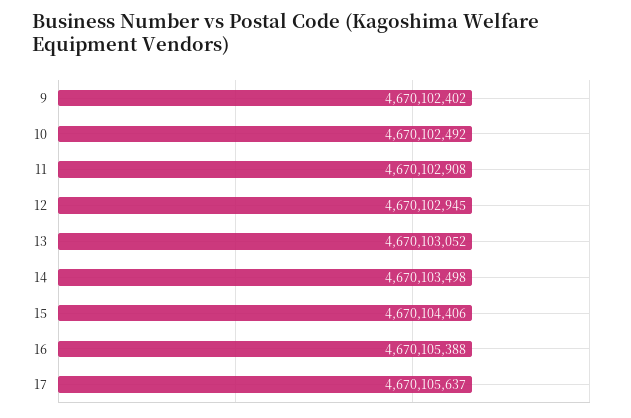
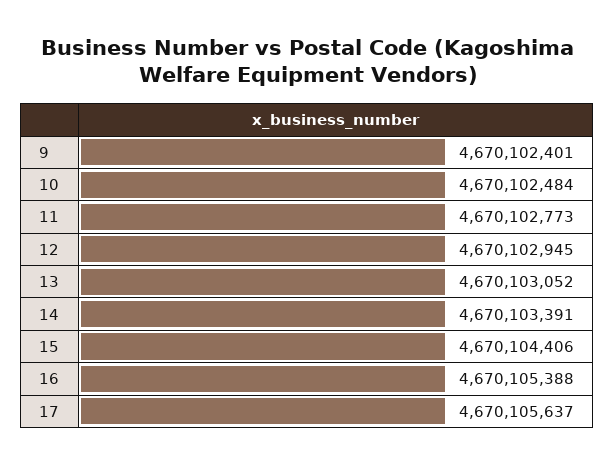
  {
-   "9": 4670102402,
+   "9": 4670102401,
-   "10": 4670102492,
+   "10": 4670102484,
-   "11": 4670102908,
+   "11": 4670102773,
    "12": 4670102945,
    "13": 4670103052,
-   "14": 4670103498,
+   "14": 4670103391,
    "15": 4670104406,
    "16": 4670105388,
    "17": 4670105637
  }

